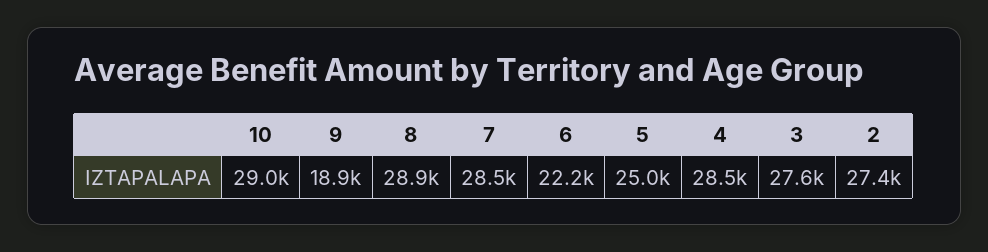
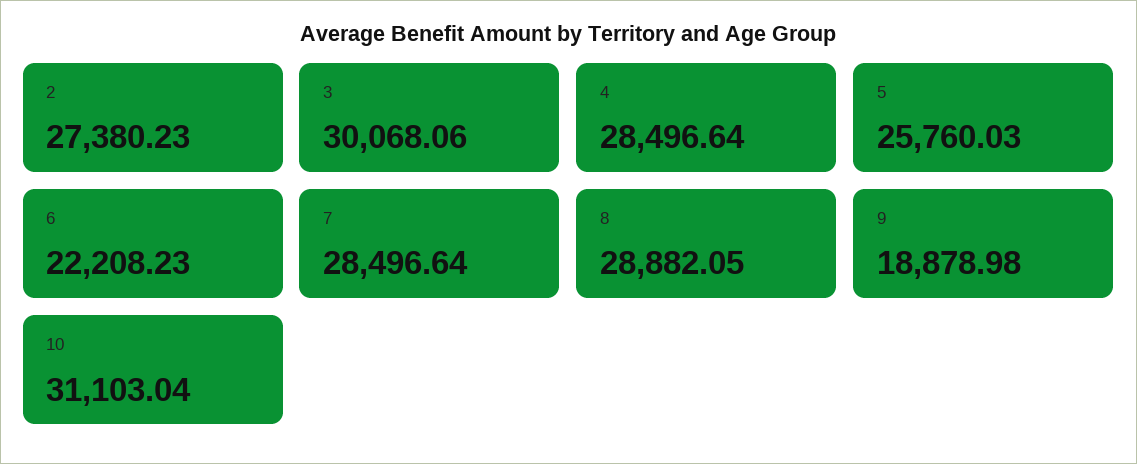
  {
-   "10": 29000,
+   "10": 31103.04,
    "9": 18878.98,
    "8": 28882.05,
    "7": 28496.64,
    "6": 22208.23,
-   "5": 25000,
+   "5": 25760.03,
    "4": 28496.64,
-   "3": 27600,
+   "3": 30068.06,
    "2": 27380.23
  }

